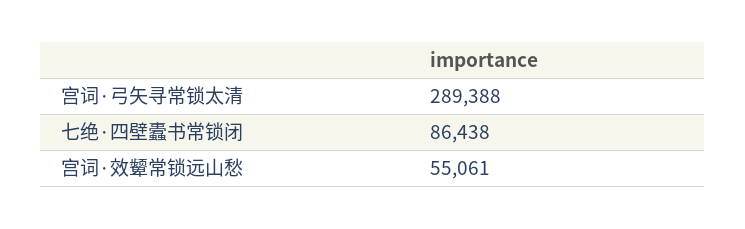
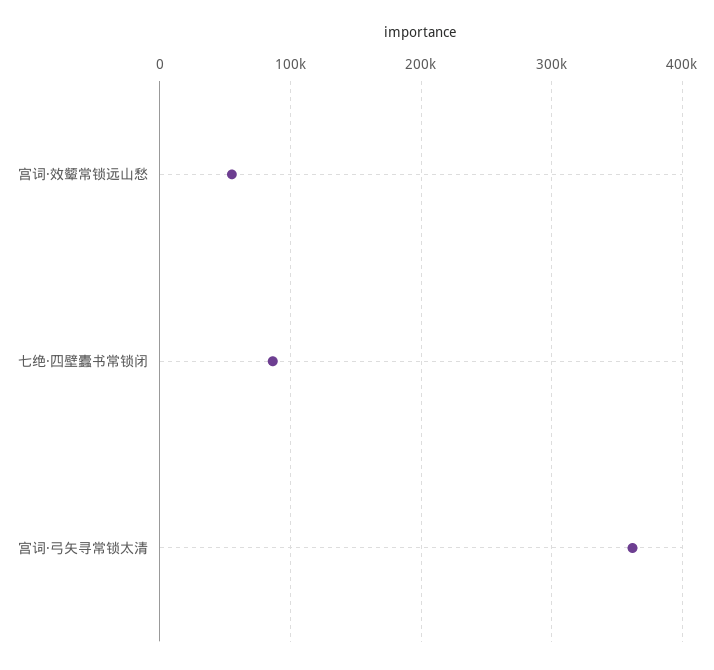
  {
-   "宫词·弓矢寻常锁太清": 289388,
+   "宫词·弓矢寻常锁太清": 360000,
    "七绝·四壁蠹书常锁闭": 86438,
    "宫词·效颦常锁远山愁": 55061
  }

